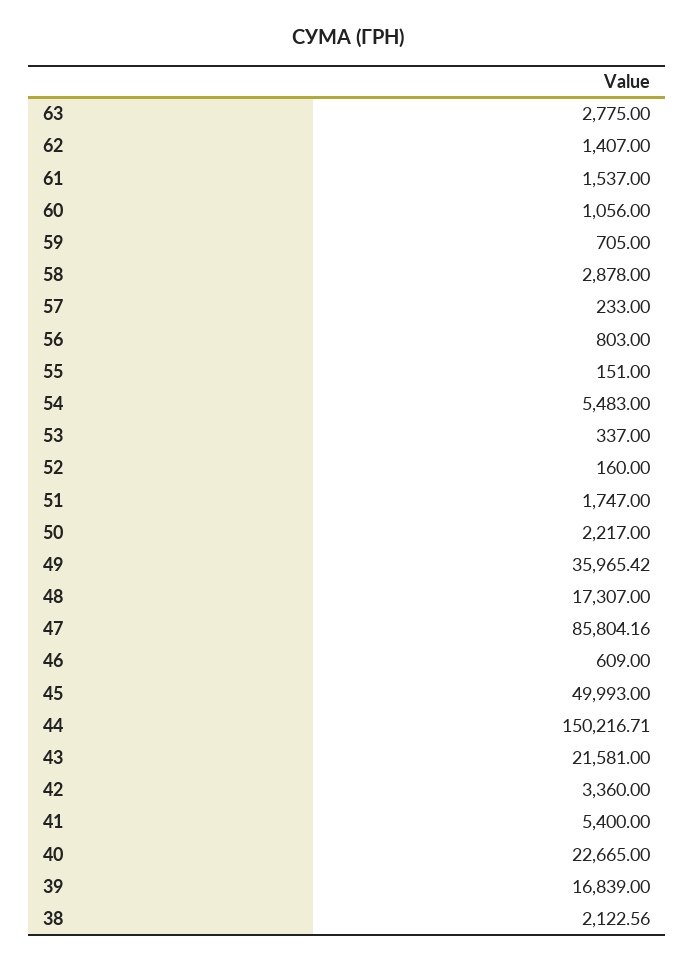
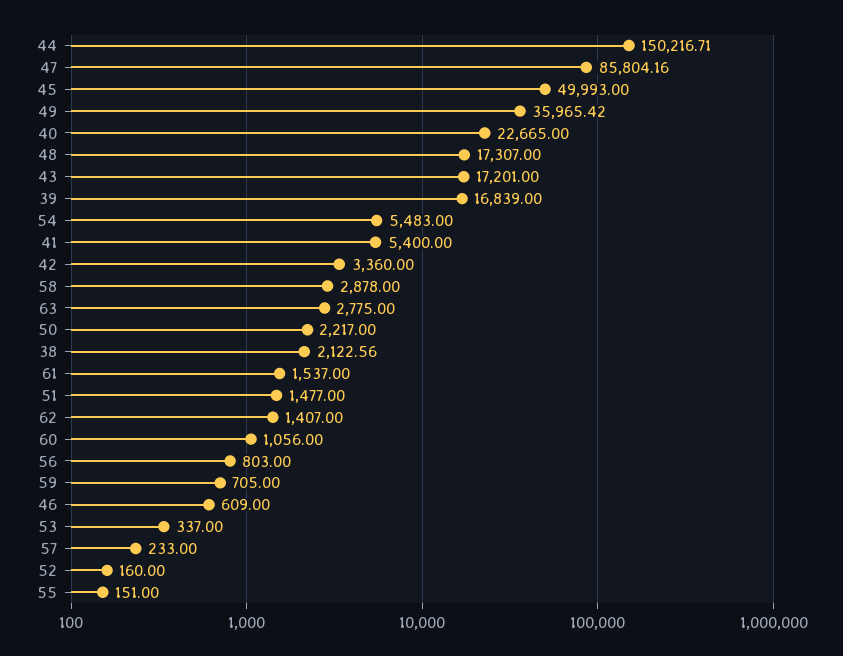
  {
    "63": 2775,
    "62": 1407,
    "61": 1537,
    "60": 1056,
    "59": 705,
    "58": 2878,
    "57": 233,
    "56": 803,
    "55": 151,
    "54": 5483,
    "53": 337,
    "52": 160,
-   "51": 1747,
+   "51": 1477,
    "50": 2217,
    "49": 35965.42,
    "48": 17307,
    "47": 85804.16,
    "46": 609,
    "45": 49993,
    "44": 150216.71,
-   "43": 21581,
+   "43": 17201,
    "42": 3360,
    "41": 5400,
    "40": 22665,
    "39": 16839,
    "38": 2122.56
  }

